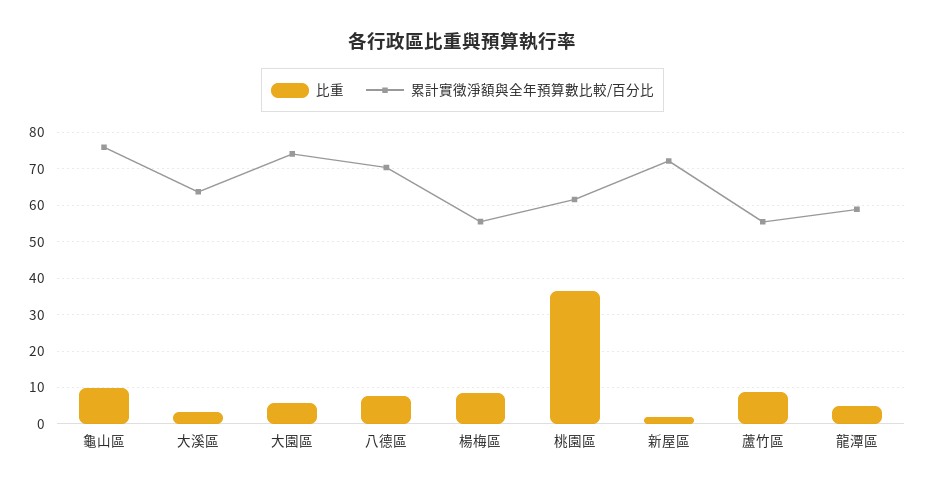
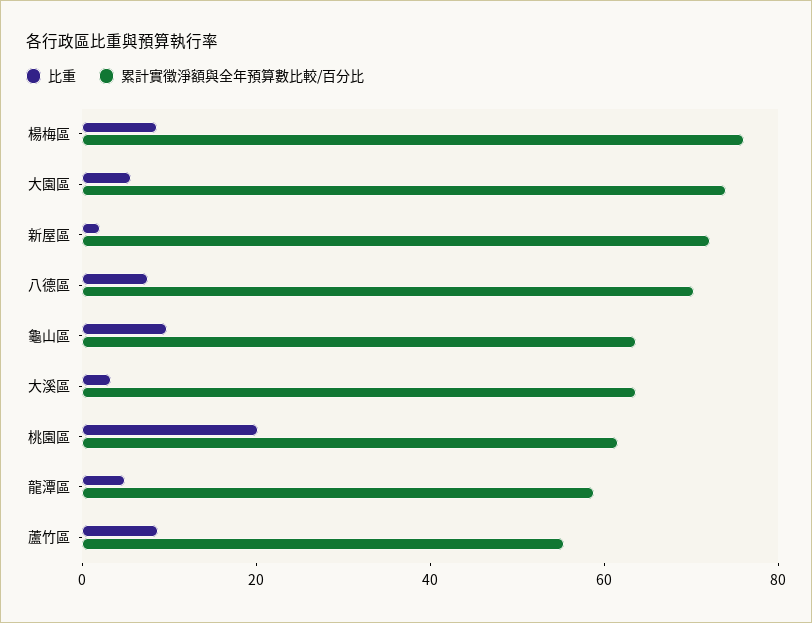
  {
    "比重": {
      "龜山區": 10,
      "大溪區": 4,
      "大園區": 6,
      "八德區": 8,
      "楊梅區": 8,
-     "桃園區": 36,
+     "桃園區": 20,
      "新屋區": 2,
      "蘆竹區": 8,
      "龍潭區": 4
    },
    "累計實徵淨額與全年預算數比較/百分比": {
-     "龜山區": 76,
+     "龜山區": 65,
      "大溪區": 64,
      "大園區": 74,
      "八德區": 70,
-     "楊梅區": 56,
+     "楊梅區": 75,
      "桃園區": 62,
      "新屋區": 72,
      "蘆竹區": 56,
      "龍潭區": 58
    }
  }

